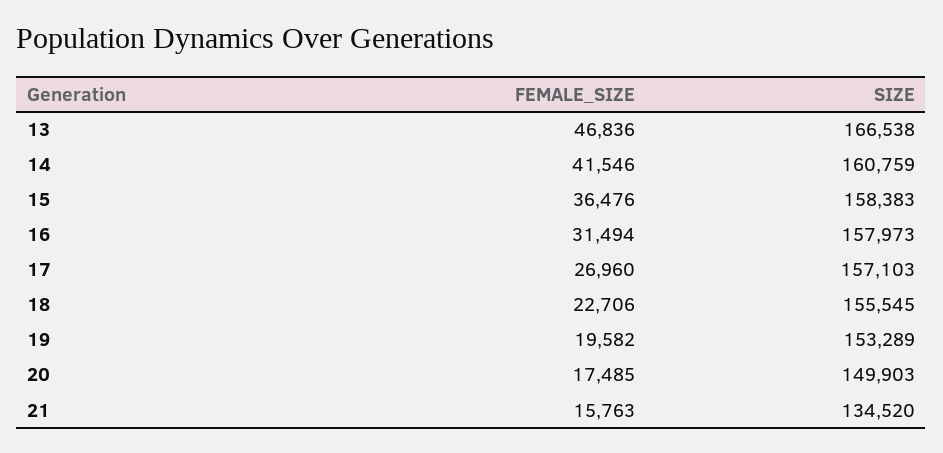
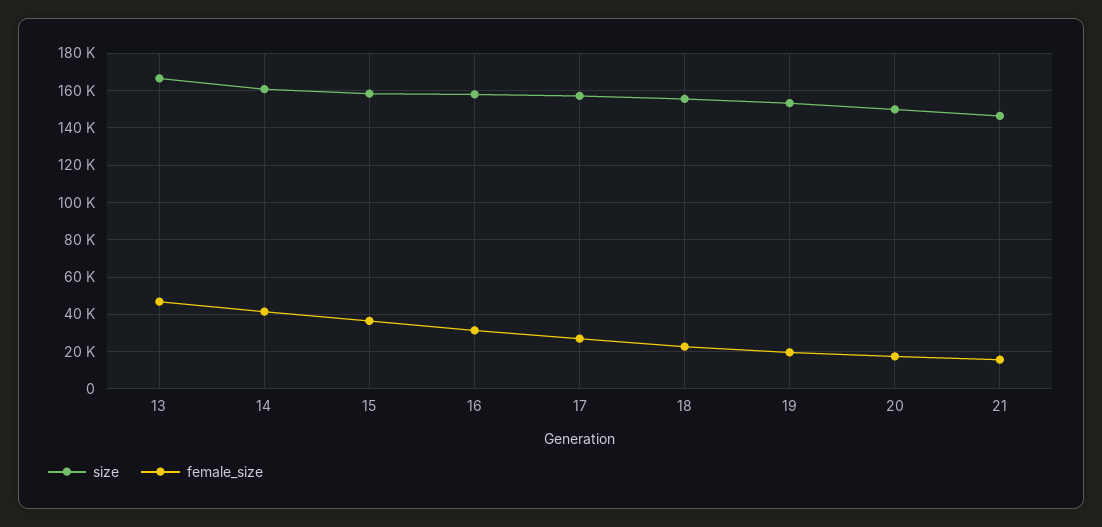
  {
    "FEMALE_SIZE": {
      "13": 46836,
      "14": 41546,
      "15": 36476,
      "16": 31494,
      "17": 26960,
      "18": 22706,
      "19": 19582,
      "20": 17485,
      "21": 15763
    },
    "SIZE": {
      "13": 166538,
      "14": 160759,
      "15": 158383,
      "16": 157973,
      "17": 157103,
      "18": 155545,
      "19": 153289,
      "20": 149903,
-     "21": 134520
+     "21": 145000
    }
  }

